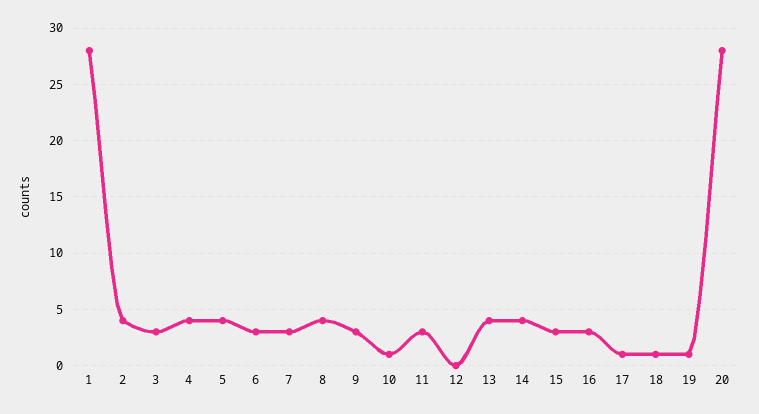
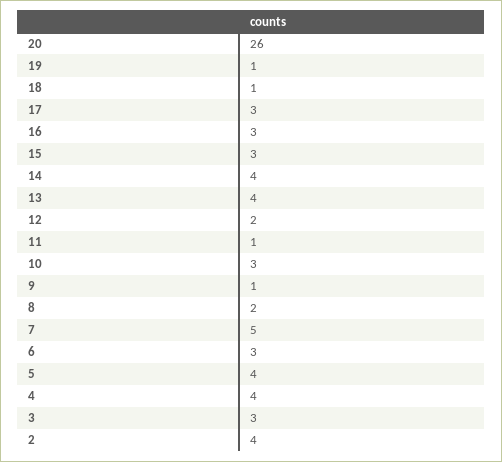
  {
-   "1": 28,
    "2": 4,
    "3": 3,
    "4": 4,
    "5": 4,
    "6": 3,
-   "7": 3,
+   "7": 5,
-   "8": 4,
+   "8": 2,
-   "9": 3,
+   "9": 1,
-   "10": 1,
+   "10": 3,
-   "11": 3,
+   "11": 1,
-   "12": 0,
+   "12": 2,
    "13": 4,
    "14": 4,
    "15": 3,
    "16": 3,
-   "17": 1,
+   "17": 3,
    "18": 1,
    "19": 1,
-   "20": 28
+   "20": 26
  }

